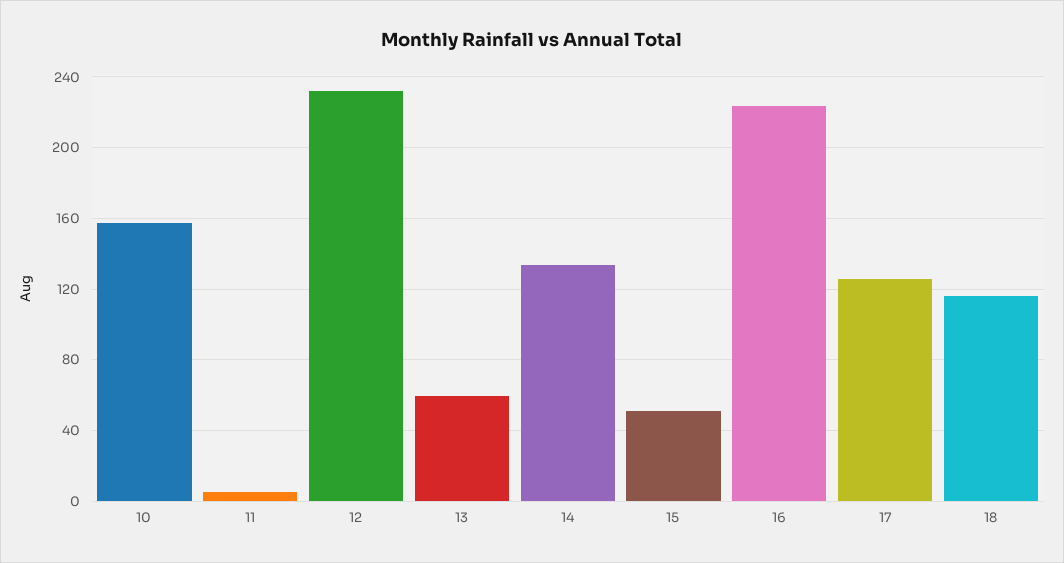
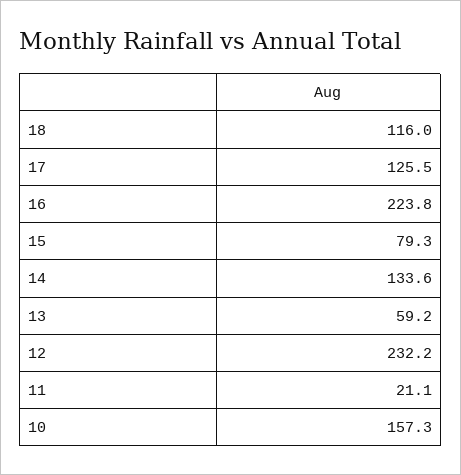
  {
    "10": 157.3,
-   "11": 5,
+   "11": 21.1,
    "12": 232.2,
    "13": 59.2,
    "14": 133.6,
-   "15": 50,
+   "15": 79.3,
    "16": 223.8,
    "17": 125.5,
    "18": 116
  }

